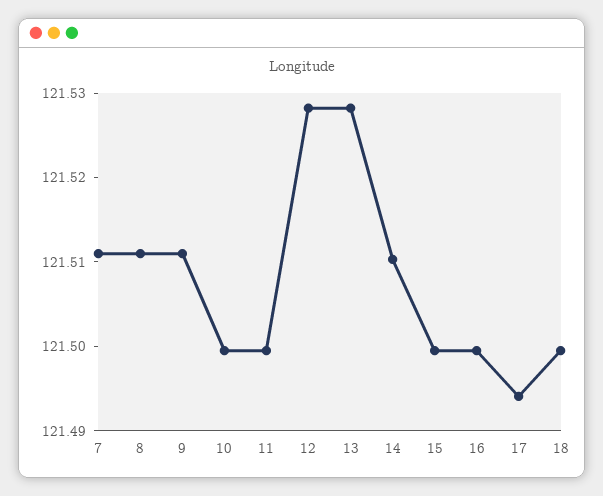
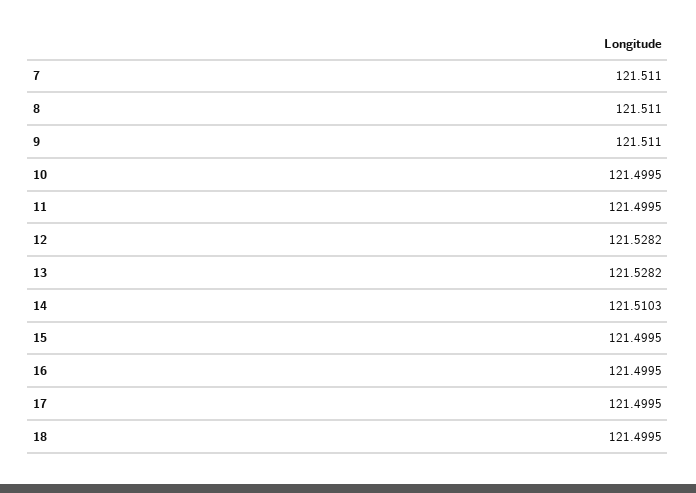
  {
    "7": 121.511,
    "8": 121.511,
    "9": 121.511,
    "10": 121.4995,
    "11": 121.4995,
    "12": 121.5282,
    "13": 121.5282,
    "14": 121.5103,
    "15": 121.4995,
    "16": 121.4995,
-   "17": 121.494,
+   "17": 121.4995,
    "18": 121.4995
  }

